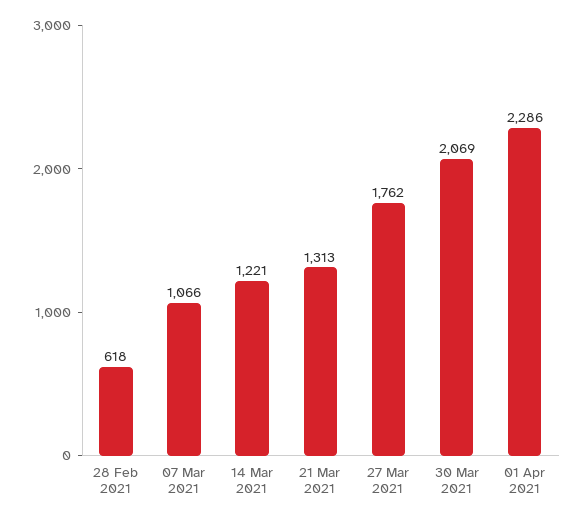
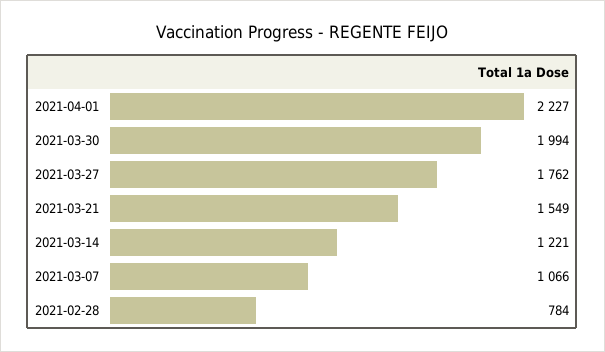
  {
-   "28 Feb 2021": 618,
+   "28 Feb 2021": 784,
    "07 Mar 2021": 1066,
    "14 Mar 2021": 1221,
-   "21 Mar 2021": 1313,
+   "21 Mar 2021": 1549,
    "27 Mar 2021": 1762,
-   "30 Mar 2021": 2069,
+   "30 Mar 2021": 1994,
-   "01 Apr 2021": 2286
+   "01 Apr 2021": 2227
  }

